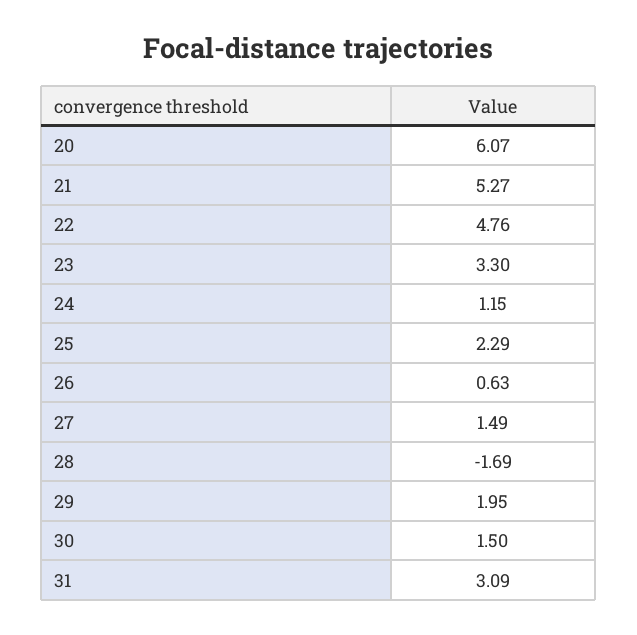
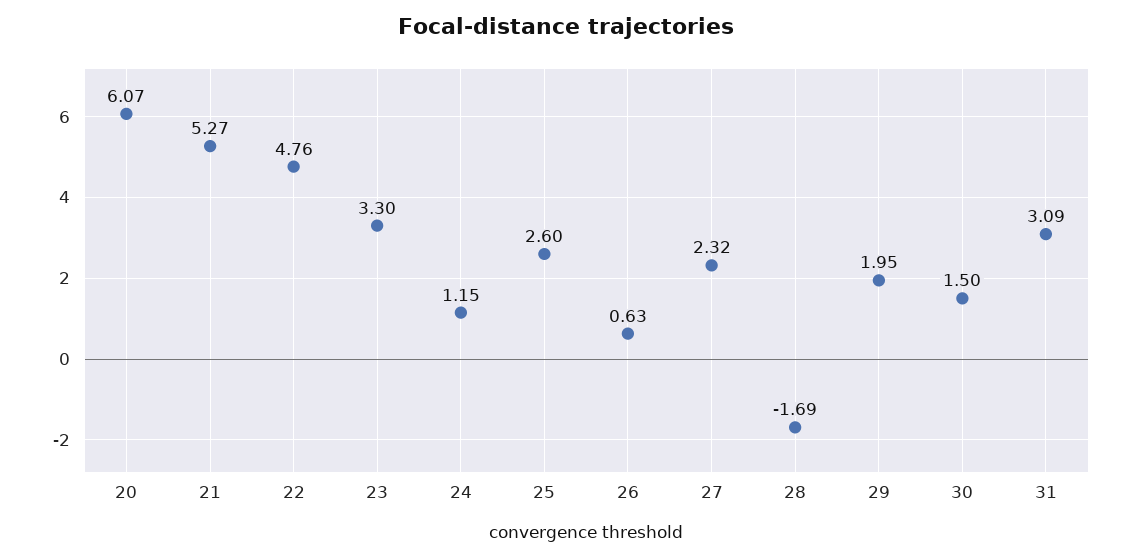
  {
    "20": 6.07,
    "21": 5.27,
    "22": 4.76,
    "23": 3.3,
    "24": 1.15,
-   "25": 2.29,
+   "25": 2.6,
    "26": 0.63,
-   "27": 1.49,
+   "27": 2.32,
    "28": -1.69,
    "29": 1.95,
    "30": 1.5,
    "31": 3.09
  }

